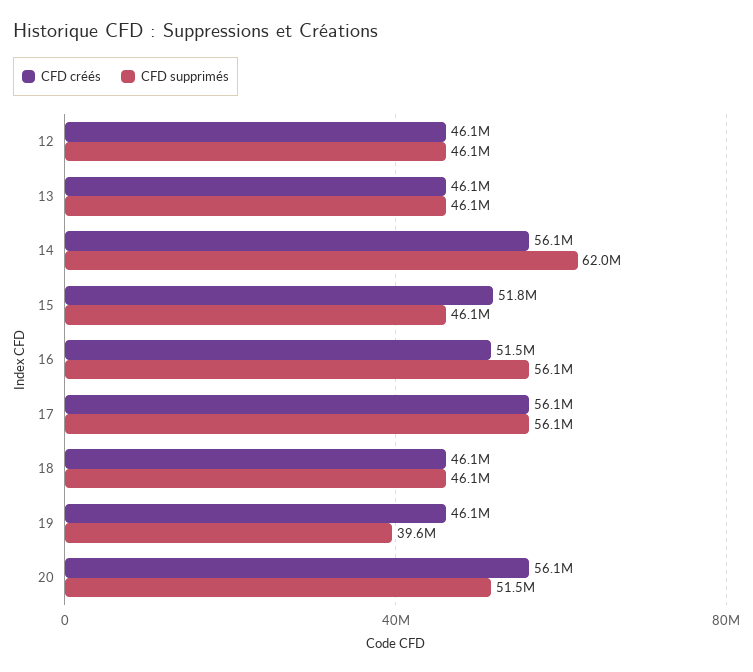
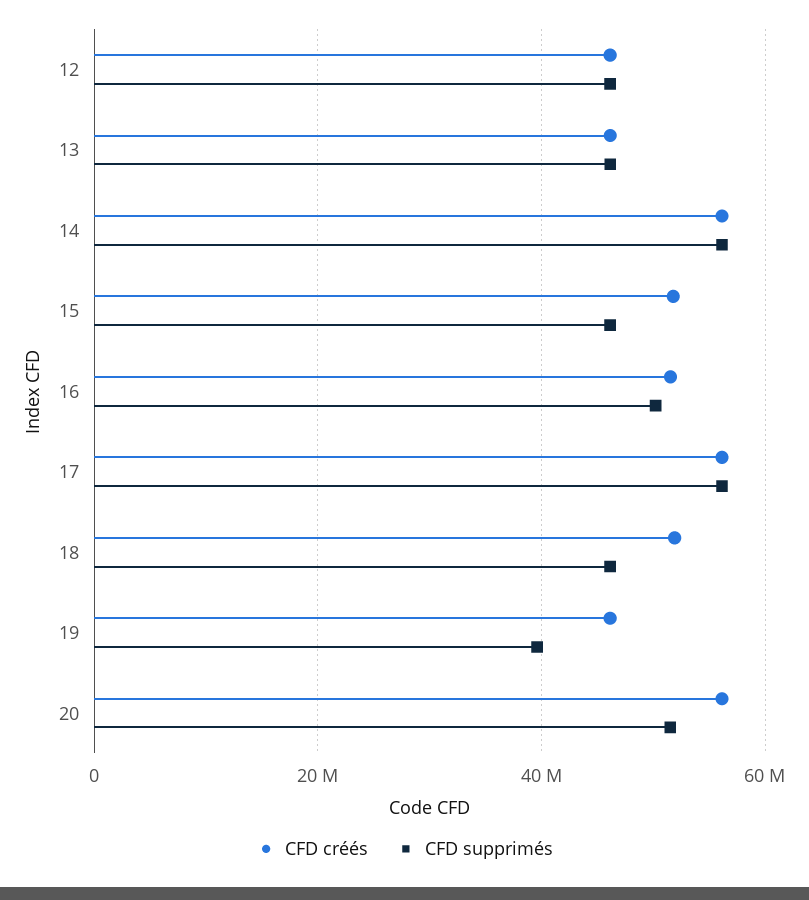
  {
    "CFD créés": {
      "12": 46100000,
      "13": 46100000,
      "14": 56100000,
      "15": 51800000,
      "16": 51500000,
      "17": 56100000,
-     "18": 46100000,
+     "18": 52000000,
      "19": 46100000,
      "20": 56100000
    },
    "CFD supprimés": {
      "12": 46100000,
      "13": 46100000,
-     "14": 62000000,
+     "14": 56000000,
      "15": 46100000,
-     "16": 56100000,
+     "16": 50000000,
      "17": 56100000,
      "18": 46100000,
      "19": 39600000,
      "20": 51500000
    }
  }

